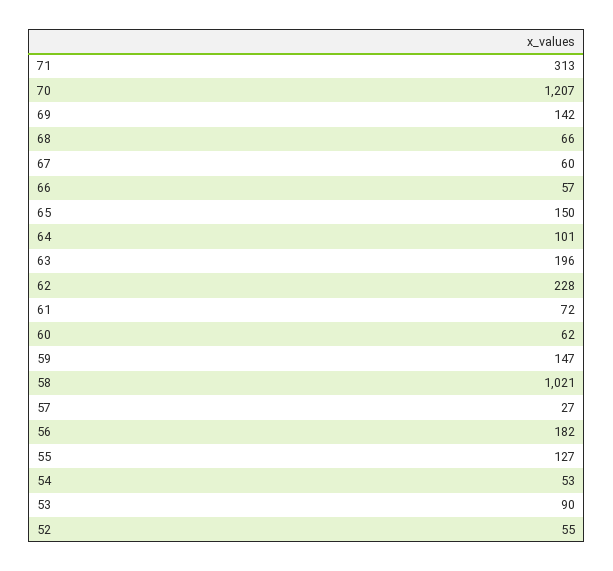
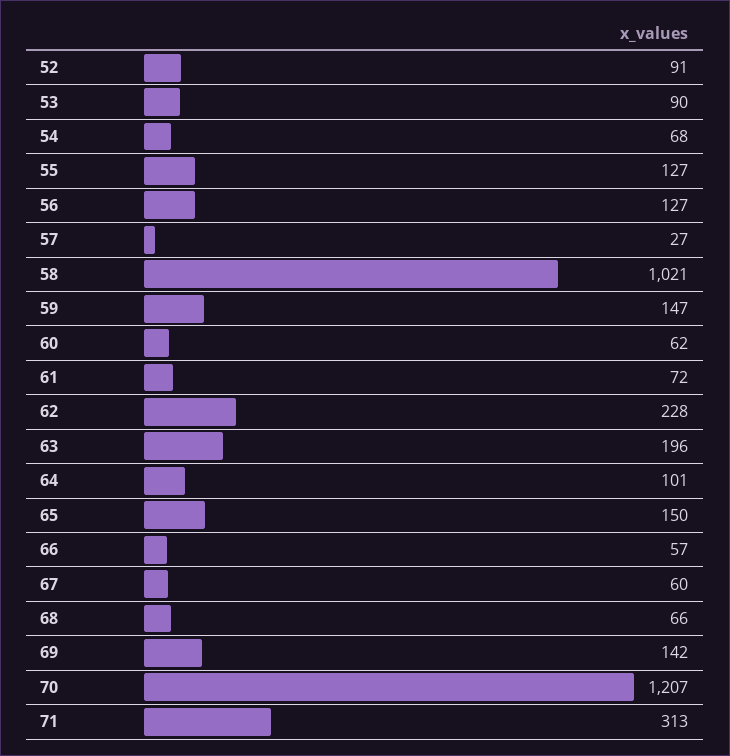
  {
    "71": 313,
    "70": 1207,
    "69": 142,
    "68": 66,
    "67": 60,
    "66": 57,
    "65": 150,
    "64": 101,
    "63": 196,
    "62": 228,
    "61": 72,
    "60": 62,
    "59": 147,
    "58": 1021,
    "57": 27,
-   "56": 182,
+   "56": 127,
    "55": 127,
-   "54": 53,
+   "54": 68,
    "53": 90,
-   "52": 55
+   "52": 91
  }

